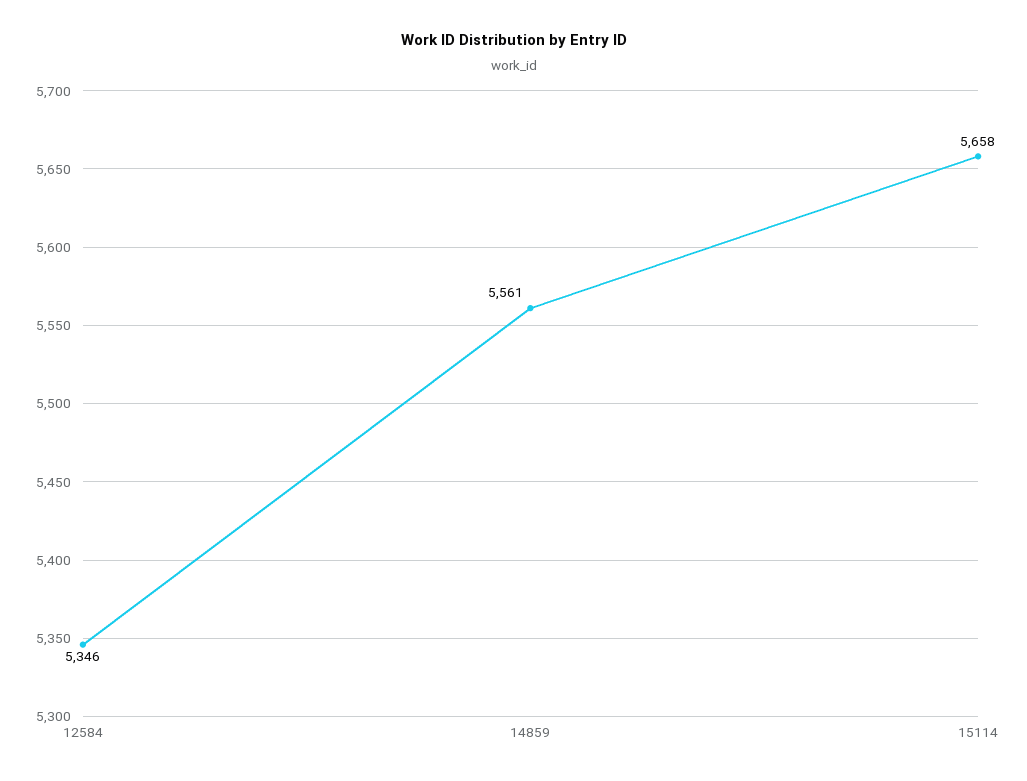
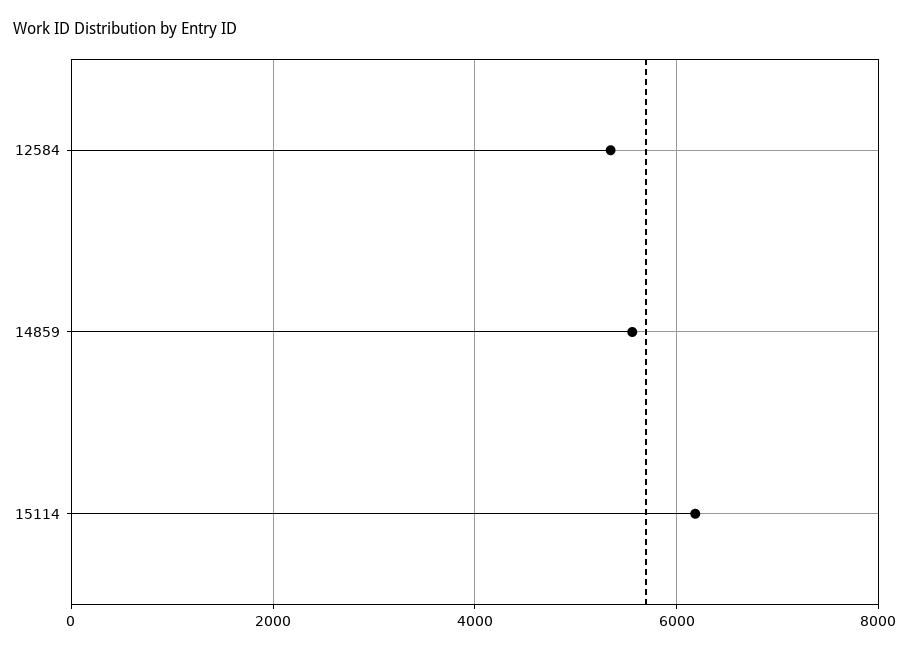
  {
    "12584": 5346,
    "14859": 5561,
-   "15114": 5658
+   "15114": 6200
  }

